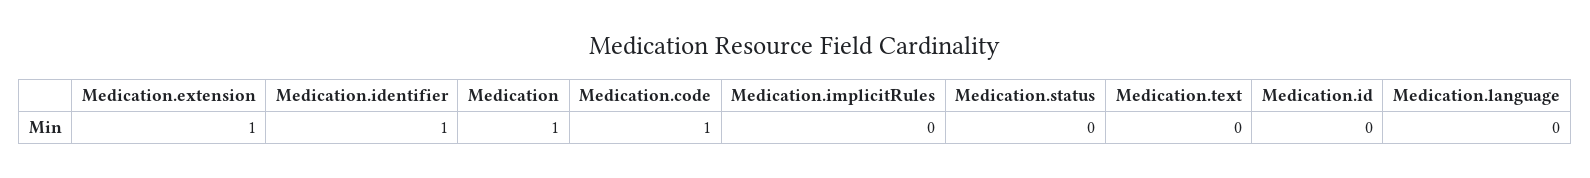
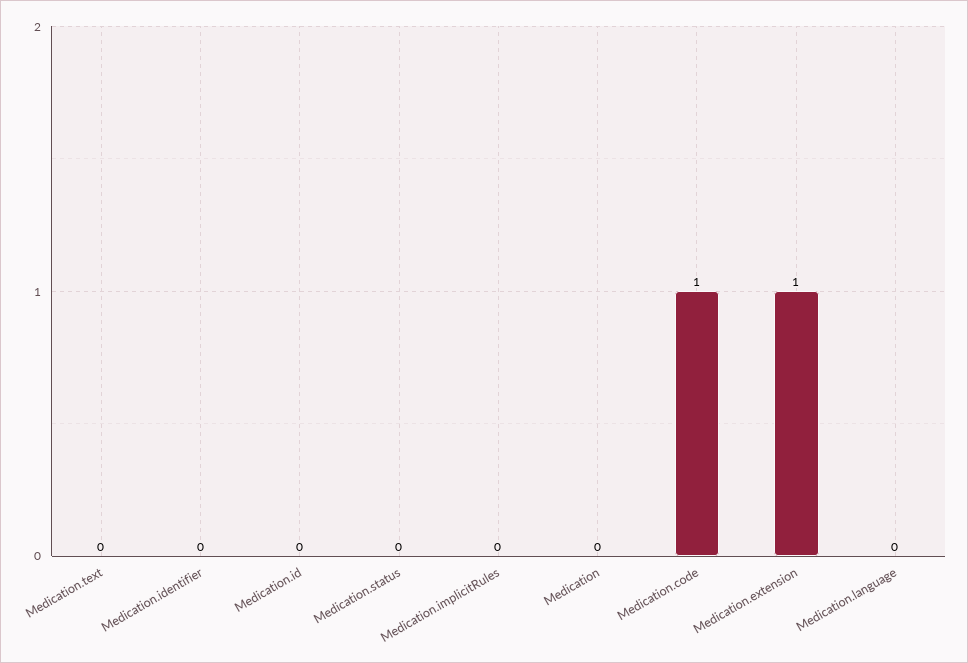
  {
    "Medication.extension": 1,
-   "Medication.identifier": 1,
+   "Medication.identifier": 0,
-   "Medication": 1,
+   "Medication": 0,
    "Medication.code": 1,
    "Medication.implicitRules": 0,
    "Medication.status": 0,
    "Medication.text": 0,
    "Medication.id": 0,
    "Medication.language": 0
  }

